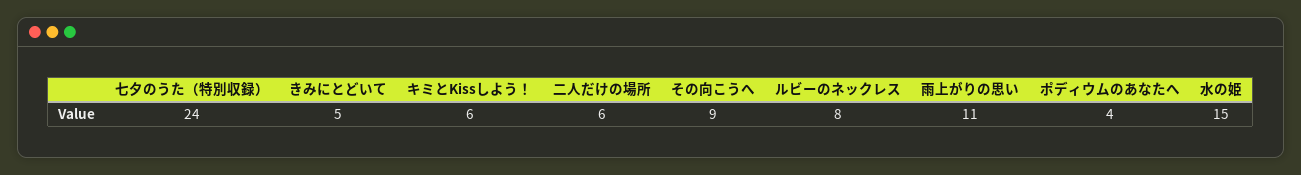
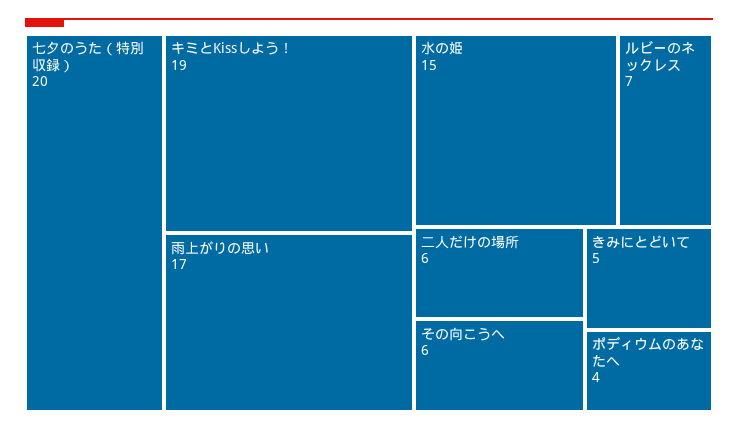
  {
-   "七夕のうた（特別収録）": 24,
+   "七夕のうた（特別収録）": 20,
    "きみにとどいて": 5,
-   "キミとKissしよう！": 6,
+   "キミとKissしよう！": 19,
    "二人だけの場所": 6,
-   "その向こうへ": 9,
+   "その向こうへ": 6,
-   "ルビーのネックレス": 8,
+   "ルビーのネックレス": 7,
-   "雨上がりの思い": 11,
+   "雨上がりの思い": 17,
    "ポディウムのあなたへ": 4,
    "水の姫": 15
  }

